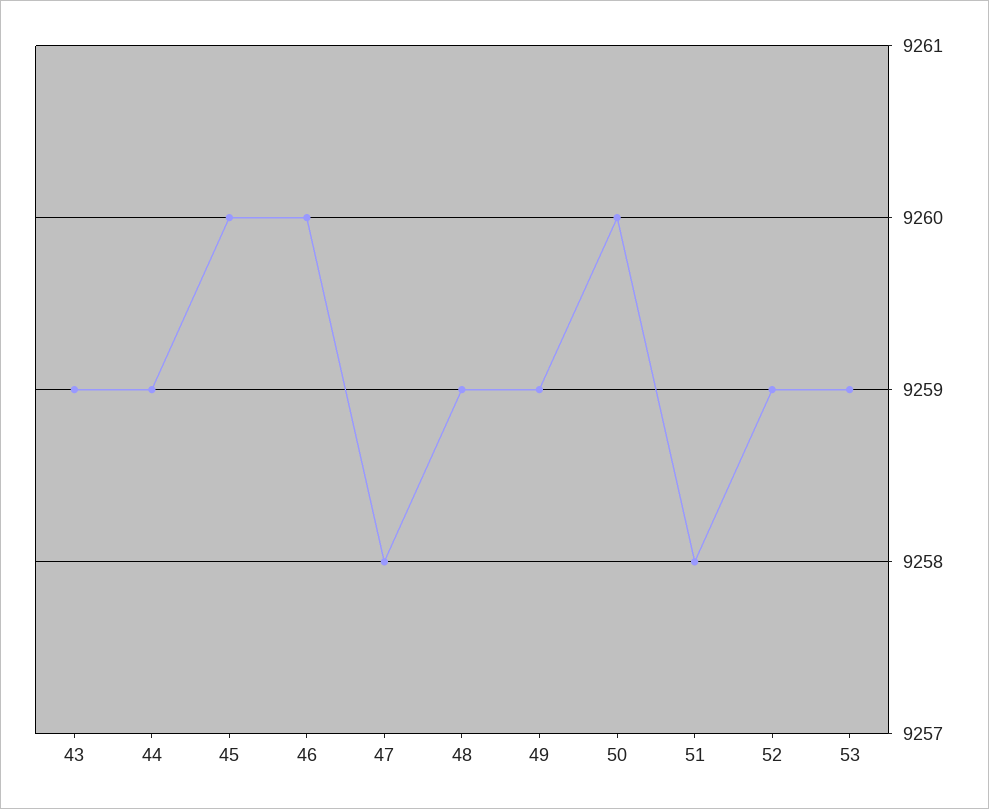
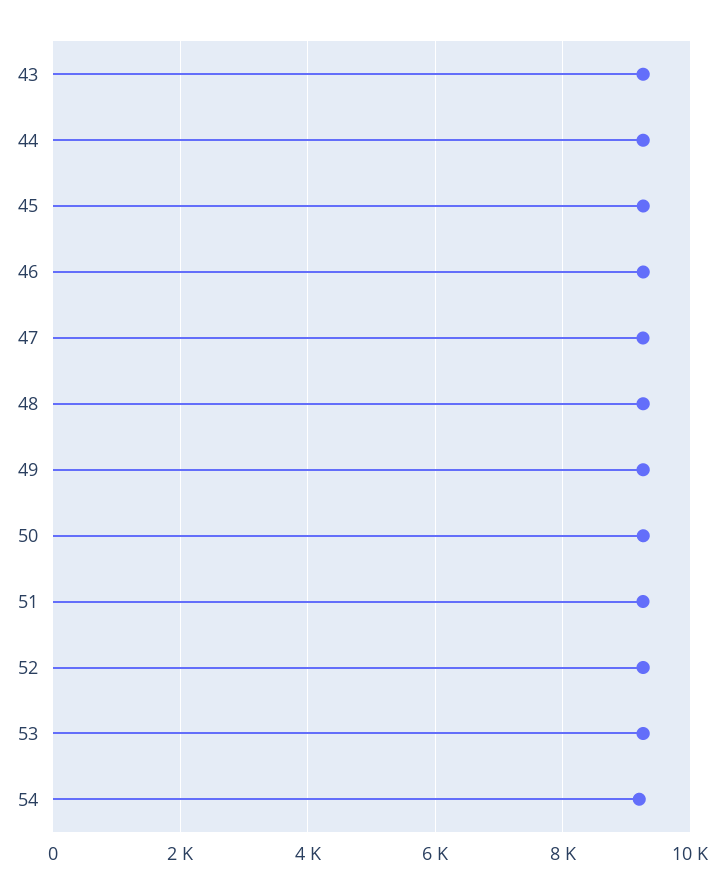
  {
    "43": 9259,
    "44": 9259,
    "45": 9260,
    "46": 9260,
    "47": 9258,
    "48": 9259,
    "49": 9259,
    "50": 9260,
    "51": 9258,
    "52": 9259,
-   "53": 9259
+   "53": 9259,
+   "54": 9200
  }

